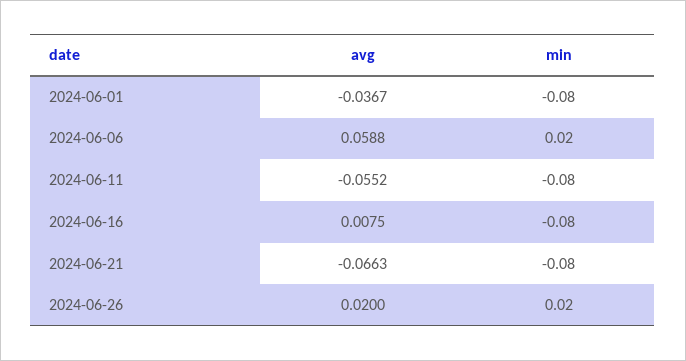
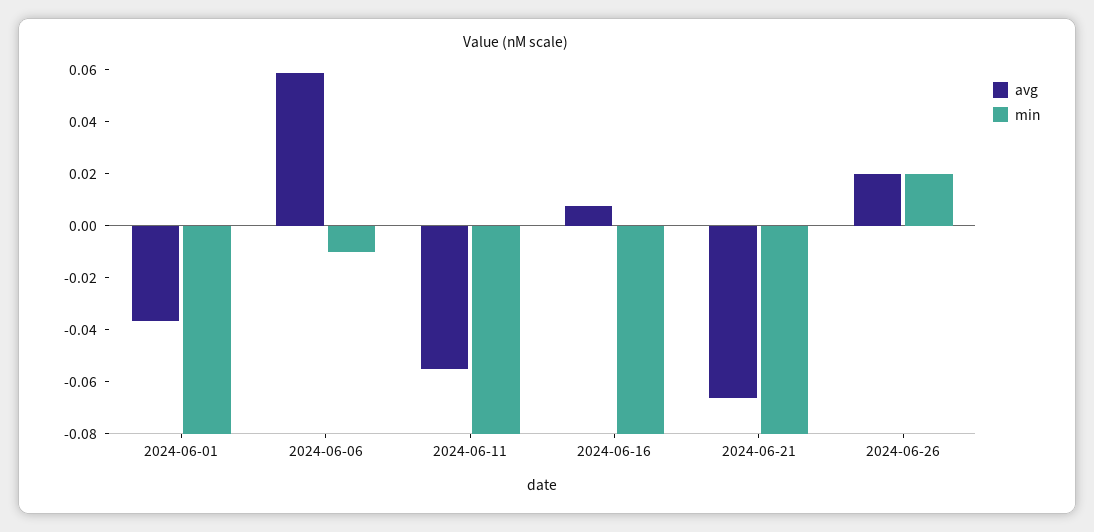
  {
    "avg": {
      "2024-06-01": -0.0367,
      "2024-06-06": 0.0588,
      "2024-06-11": -0.0552,
      "2024-06-16": 0.0075,
      "2024-06-21": -0.0663,
      "2024-06-26": 0.02
    },
    "min": {
      "2024-06-01": -0.08,
-     "2024-06-06": 0.02,
+     "2024-06-06": -0.01,
      "2024-06-11": -0.08,
      "2024-06-16": -0.08,
      "2024-06-21": -0.08,
      "2024-06-26": 0.02
    }
  }

